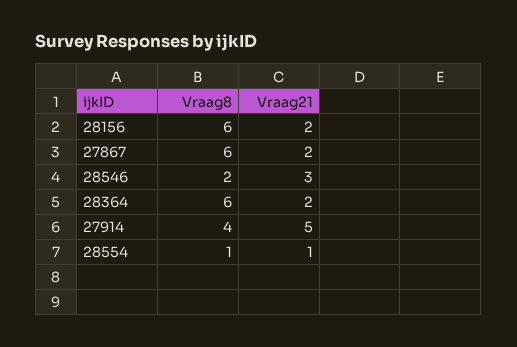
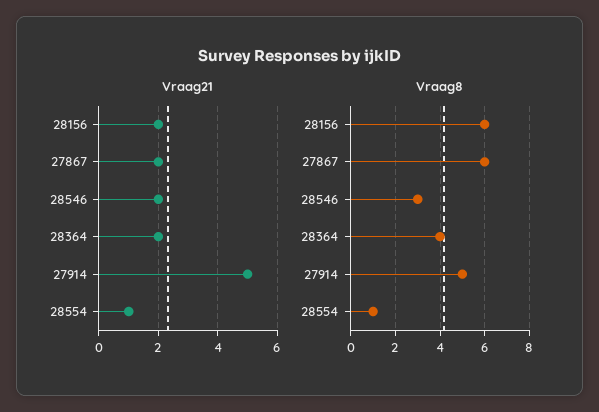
  {
    "Vraag8": {
      "28156": 6,
      "27867": 6,
-     "28546": 2,
+     "28546": 3,
-     "28364": 6,
+     "28364": 4,
-     "27914": 4,
+     "27914": 5,
      "28554": 1
    },
    "Vraag21": {
      "28156": 2,
      "27867": 2,
-     "28546": 3,
+     "28546": 2,
      "28364": 2,
      "27914": 5,
      "28554": 1
    }
  }

